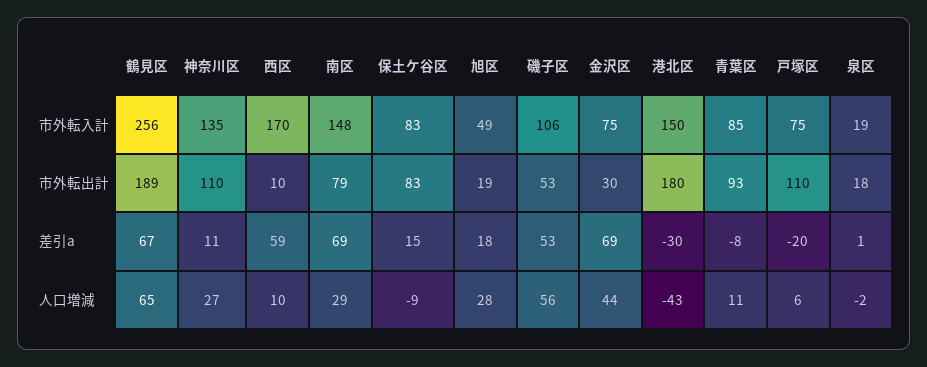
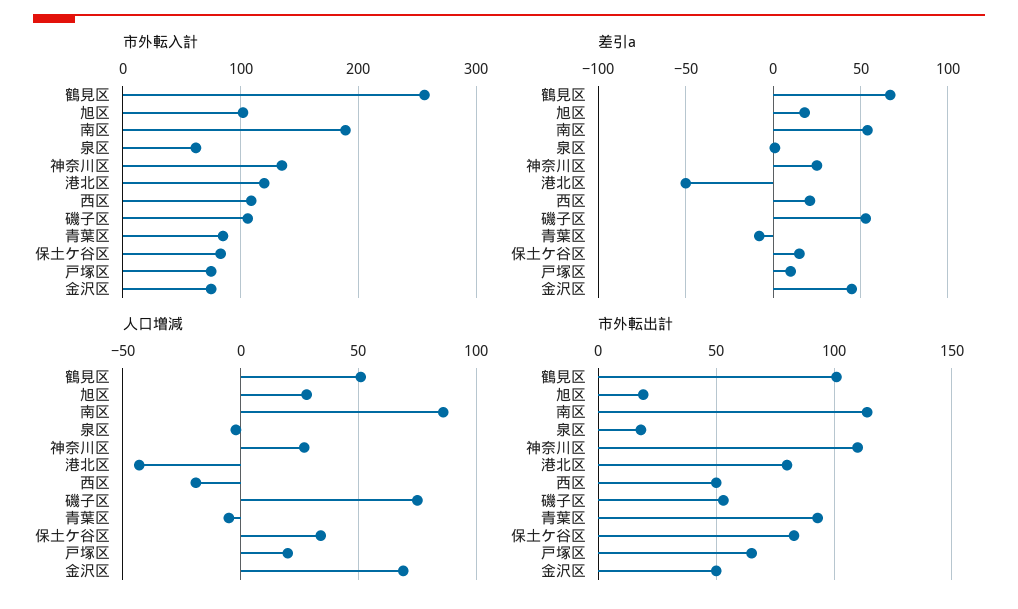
  {
    "市外転入計": {
      "鶴見区": 256,
      "神奈川区": 135,
-     "西区": 170,
+     "西区": 110,
-     "南区": 148,
+     "南区": 190,
      "保土ケ谷区": 83,
-     "旭区": 49,
+     "旭区": 100,
      "磯子区": 106,
      "金沢区": 75,
-     "港北区": 150,
+     "港北区": 120,
      "青葉区": 85,
      "戸塚区": 75,
-     "泉区": 19
+     "泉区": 60
    },
    "市外転出計": {
-     "鶴見区": 189,
+     "鶴見区": 100,
      "神奈川区": 110,
-     "西区": 10,
+     "西区": 50,
-     "南区": 79,
+     "南区": 115,
      "保土ケ谷区": 83,
      "旭区": 19,
      "磯子区": 53,
-     "金沢区": 30,
+     "金沢区": 50,
-     "港北区": 180,
+     "港北区": 80,
      "青葉区": 93,
-     "戸塚区": 110,
+     "戸塚区": 65,
      "泉区": 18
    },
    "差引a": {
      "鶴見区": 67,
-     "神奈川区": 11,
+     "神奈川区": 25,
-     "西区": 59,
+     "西区": 20,
-     "南区": 69,
+     "南区": 55,
      "保土ケ谷区": 15,
      "旭区": 18,
      "磯子区": 53,
-     "金沢区": 69,
+     "金沢区": 45,
-     "港北区": -30,
+     "港北区": -50,
      "青葉区": -8,
-     "戸塚区": -20,
+     "戸塚区": 10,
      "泉区": 1
    },
    "人口増減": {
-     "鶴見区": 65,
+     "鶴見区": 50,
      "神奈川区": 27,
-     "西区": 10,
+     "西区": -20,
-     "南区": 29,
+     "南区": 85,
-     "保土ケ谷区": -9,
+     "保土ケ谷区": 35,
      "旭区": 28,
-     "磯子区": 56,
+     "磯子区": 75,
-     "金沢区": 44,
+     "金沢区": 70,
      "港北区": -43,
-     "青葉区": 11,
+     "青葉区": -5,
-     "戸塚区": 6,
+     "戸塚区": 20,
      "泉区": -2
    }
  }

